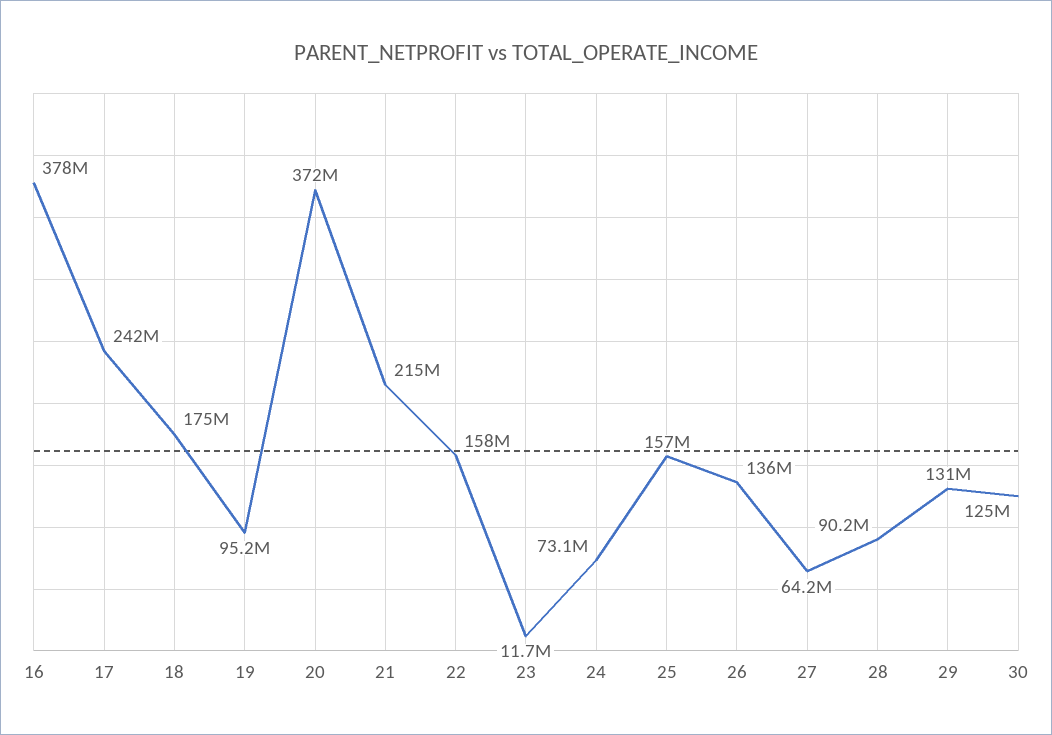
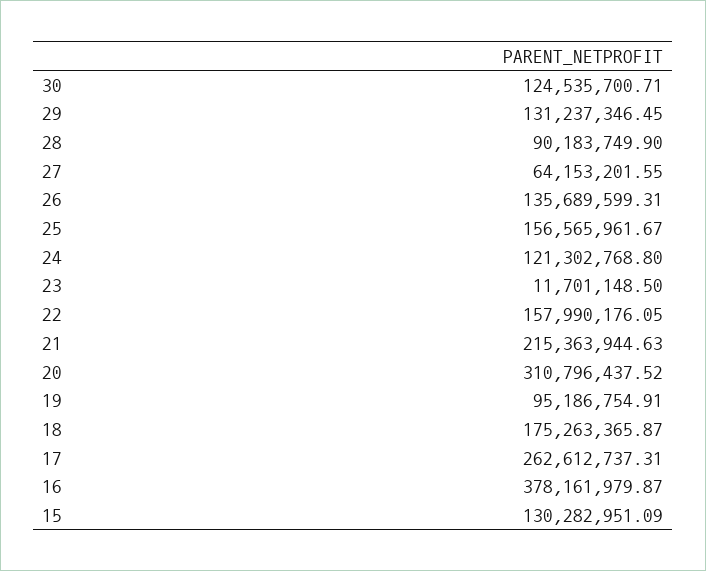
  {
    "16": 378161979.87,
-   "17": 242000000,
+   "17": 262612737.31,
    "18": 175263365.87,
    "19": 95186754.91,
-   "20": 372000000,
+   "20": 310796437.52,
    "21": 215363944.63,
    "22": 157990176.05,
    "23": 11701148.5,
-   "24": 73100000,
+   "24": 121302768.8,
    "25": 156565961.67,
    "26": 135689599.31,
    "27": 64153201.55,
    "28": 90183749.9,
    "29": 131237346.45,
-   "30": 124535700.71
+   "30": 124535700.71,
+   "15": 130282951.09
  }

